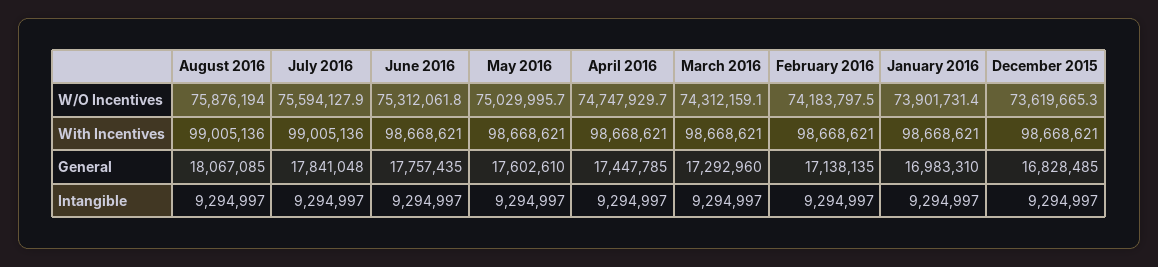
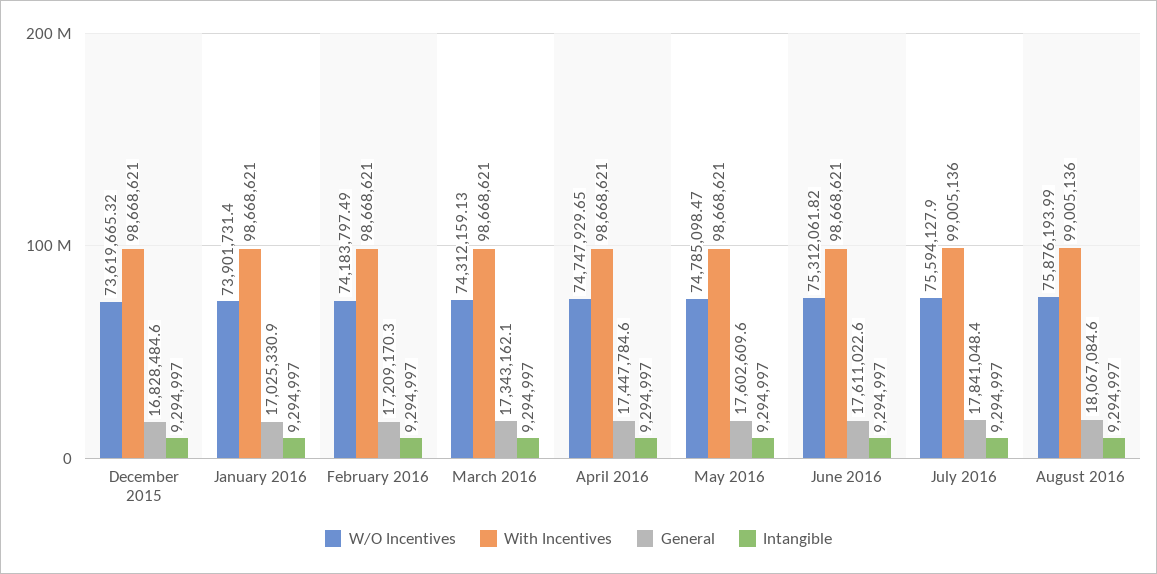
  {
    "W/O Incentives": {
      "August 2016": 75876193.99,
      "July 2016": 75594127.9,
      "June 2016": 75312061.82,
-     "May 2016": 75029995.7,
+     "May 2016": 74785098.47,
      "April 2016": 74747929.65,
      "March 2016": 74312159.13,
      "February 2016": 74183797.49,
      "January 2016": 73901731.4,
      "December 2015": 73619665.32
    },
    "With Incentives": {
      "August 2016": 99005136,
      "July 2016": 99005136,
      "June 2016": 98668621,
      "May 2016": 98668621,
      "April 2016": 98668621,
      "March 2016": 98668621,
      "February 2016": 98668621,
      "January 2016": 98668621,
      "December 2015": 98668621
    },
    "General": {
      "August 2016": 18067084.6,
      "July 2016": 17841048.4,
-     "June 2016": 17757435,
+     "June 2016": 17611022.6,
      "May 2016": 17602609.6,
      "April 2016": 17447784.6,
-     "March 2016": 17292960,
+     "March 2016": 17343162.1,
-     "February 2016": 17138135,
+     "February 2016": 17209170.3,
-     "January 2016": 16983310,
+     "January 2016": 17025330.9,
      "December 2015": 16828484.6
    },
    "Intangible": {
      "August 2016": 9294997,
      "July 2016": 9294997,
      "June 2016": 9294997,
      "May 2016": 9294997,
      "April 2016": 9294997,
      "March 2016": 9294997,
      "February 2016": 9294997,
      "January 2016": 9294997,
      "December 2015": 9294997
    }
  }

